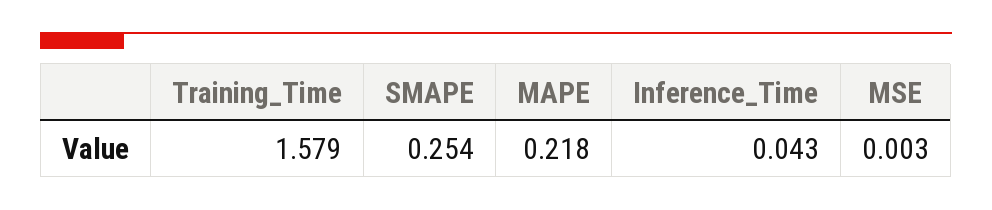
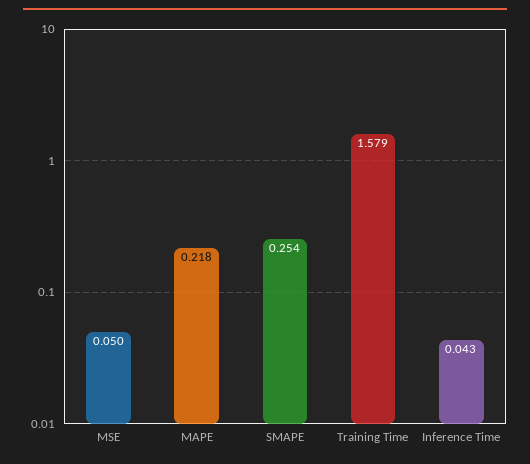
  {
    "Training_Time": 1.579,
    "SMAPE": 0.254,
    "MAPE": 0.218,
    "Inference_Time": 0.043,
-   "MSE": 0.003
+   "MSE": 0.05
  }

